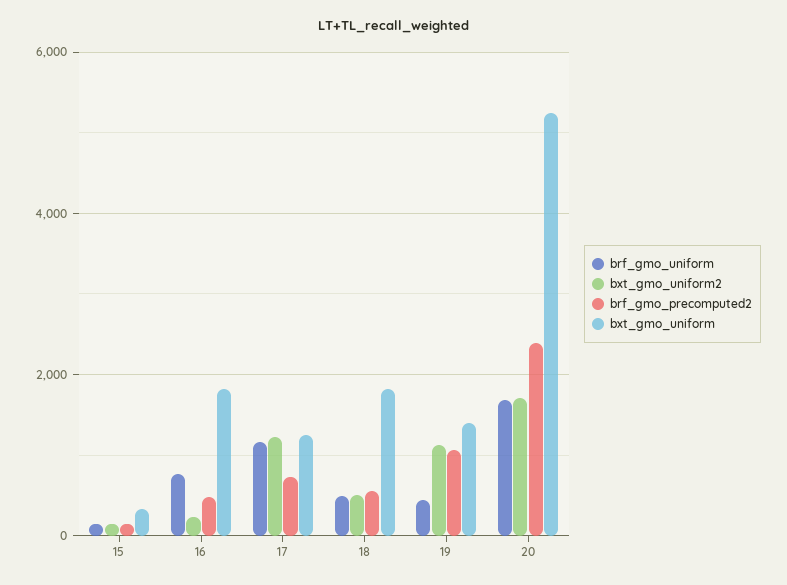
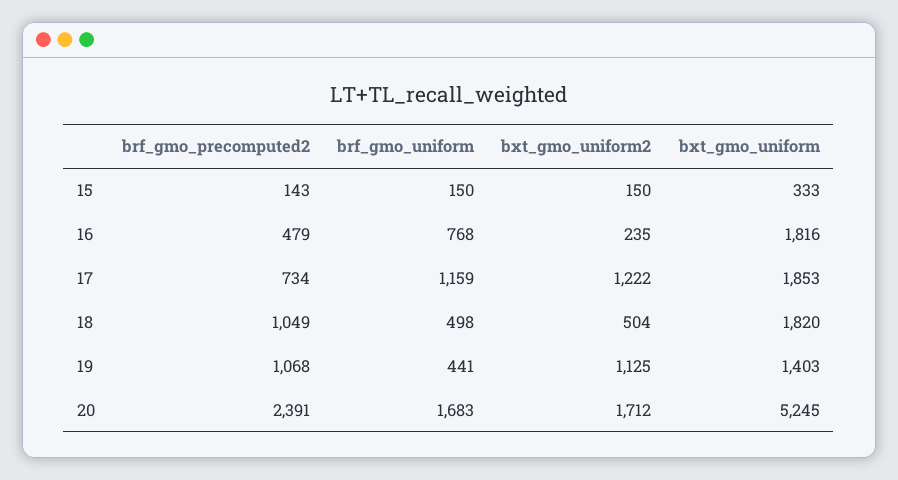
  {
    "brf_gmo_uniform": {
      "15": 150,
      "16": 768,
      "17": 1159,
      "18": 498,
      "19": 441,
      "20": 1683
    },
    "bxt_gmo_uniform2": {
      "15": 150,
      "16": 235,
      "17": 1222,
      "18": 504,
      "19": 1125,
      "20": 1712
    },
    "brf_gmo_precomputed2": {
      "15": 143,
      "16": 479,
      "17": 734,
-     "18": 600,
+     "18": 1049,
      "19": 1068,
      "20": 2391
    },
    "bxt_gmo_uniform": {
      "15": 333,
      "16": 1816,
-     "17": 1200,
+     "17": 1853,
      "18": 1820,
      "19": 1403,
      "20": 5245
    }
  }

